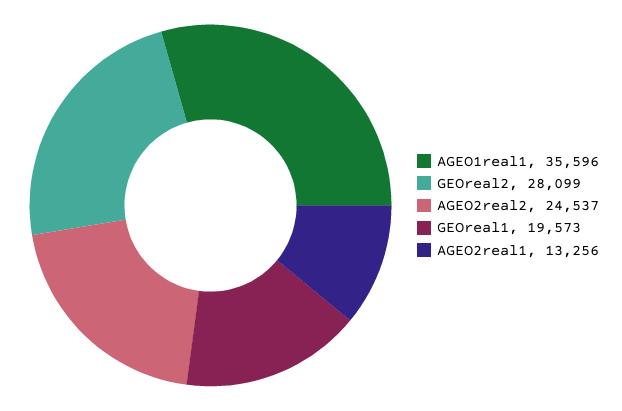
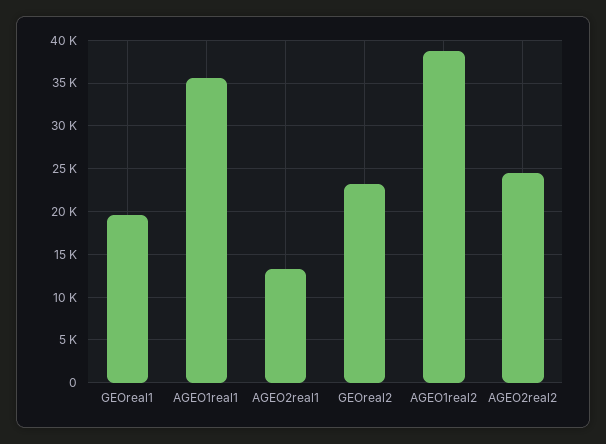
  {
    "AGEO1real1": 35596,
-   "GEOreal2": 28099,
+   "GEOreal2": 23000,
    "AGEO2real2": 24537,
    "GEOreal1": 19573,
-   "AGEO2real1": 13256
+   "AGEO2real1": 13256,
+   "AGEO1real2": 39000
  }

